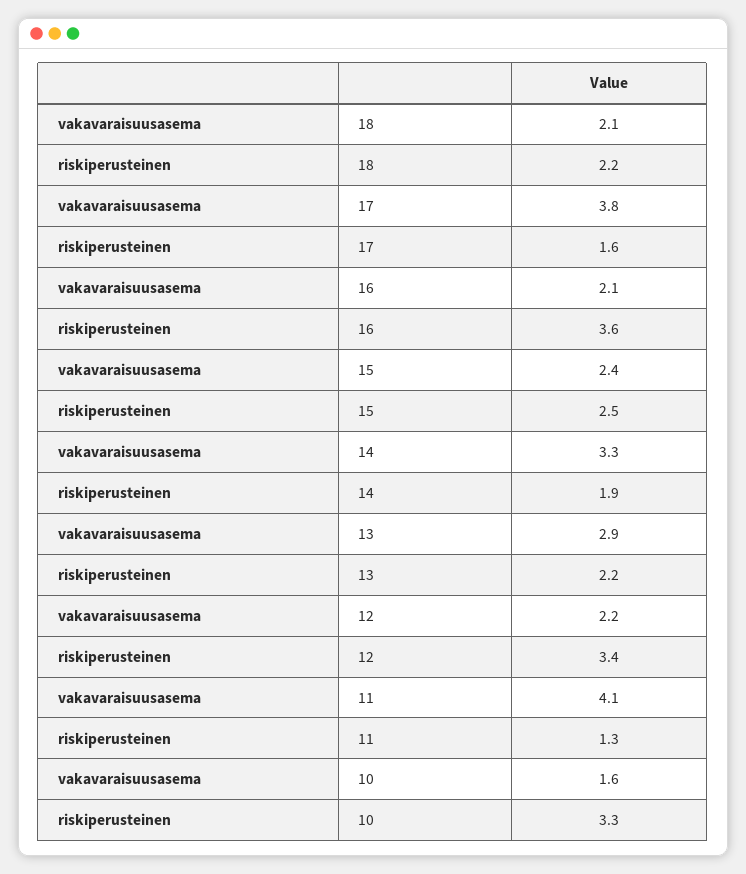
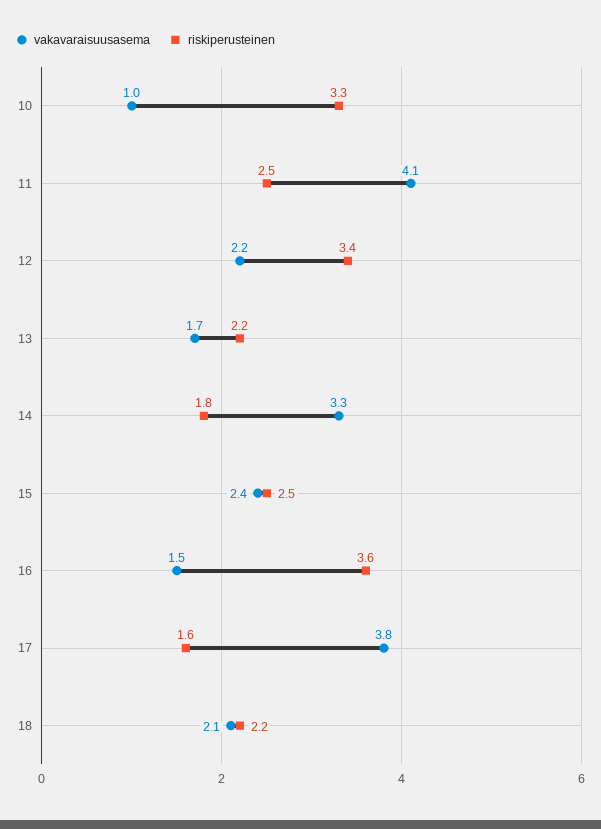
  {
    "vakavaraisuusasema": {
      "18": 2.1,
      "17": 3.8,
-     "16": 2.1,
+     "16": 1.5,
      "15": 2.4,
      "14": 3.3,
-     "13": 2.9,
+     "13": 1.7,
      "12": 2.2,
      "11": 4.1,
-     "10": 1.6
+     "10": 1
    },
    "riskiperusteinen": {
      "18": 2.2,
      "17": 1.6,
      "16": 3.6,
      "15": 2.5,
-     "14": 1.9,
+     "14": 1.8,
      "13": 2.2,
      "12": 3.4,
-     "11": 1.3,
+     "11": 2.5,
      "10": 3.3
    }
  }

